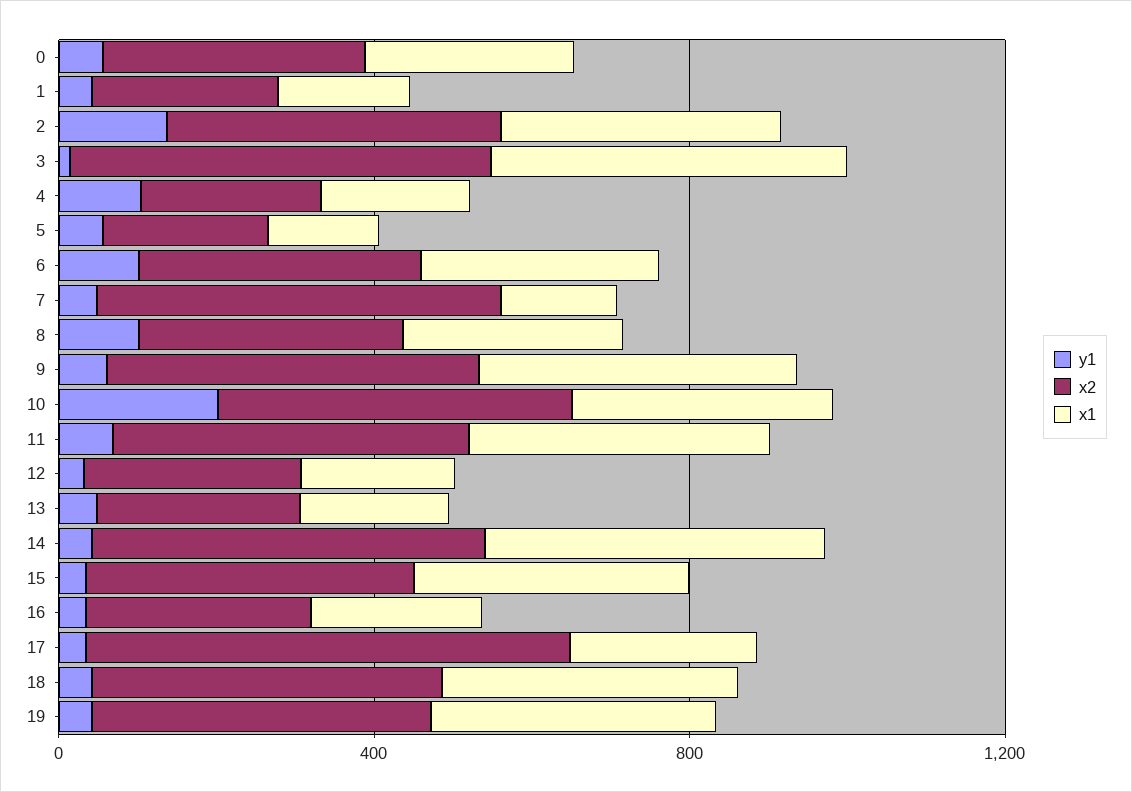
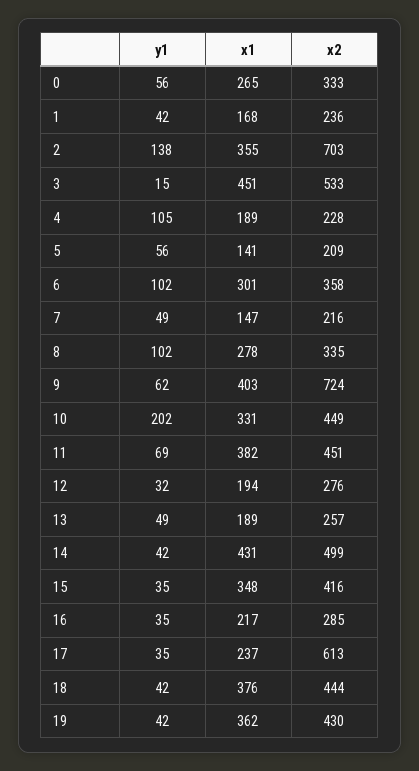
  {
    "y1": {
      "0": 56,
      "1": 42,
      "2": 138,
      "3": 15,
      "4": 105,
      "5": 56,
      "6": 102,
      "7": 49,
      "8": 102,
      "9": 62,
      "10": 202,
      "11": 69,
      "12": 32,
      "13": 49,
      "14": 42,
      "15": 35,
      "16": 35,
      "17": 35,
      "18": 42,
      "19": 42
    },
    "x2": {
      "0": 333,
      "1": 236,
-     "2": 400,
+     "2": 703,
      "3": 533,
      "4": 228,
      "5": 209,
      "6": 358,
-     "7": 500,
+     "7": 216,
      "8": 335,
-     "9": 500,
+     "9": 724,
      "10": 449,
      "11": 451,
      "12": 276,
      "13": 257,
      "14": 499,
      "15": 416,
      "16": 285,
      "17": 613,
      "18": 444,
      "19": 430
    },
    "x1": {
      "0": 265,
      "1": 168,
      "2": 355,
      "3": 451,
      "4": 189,
      "5": 141,
      "6": 301,
      "7": 147,
      "8": 278,
      "9": 403,
      "10": 331,
      "11": 382,
      "12": 194,
      "13": 189,
      "14": 431,
      "15": 348,
      "16": 217,
      "17": 237,
      "18": 376,
      "19": 362
    }
  }

